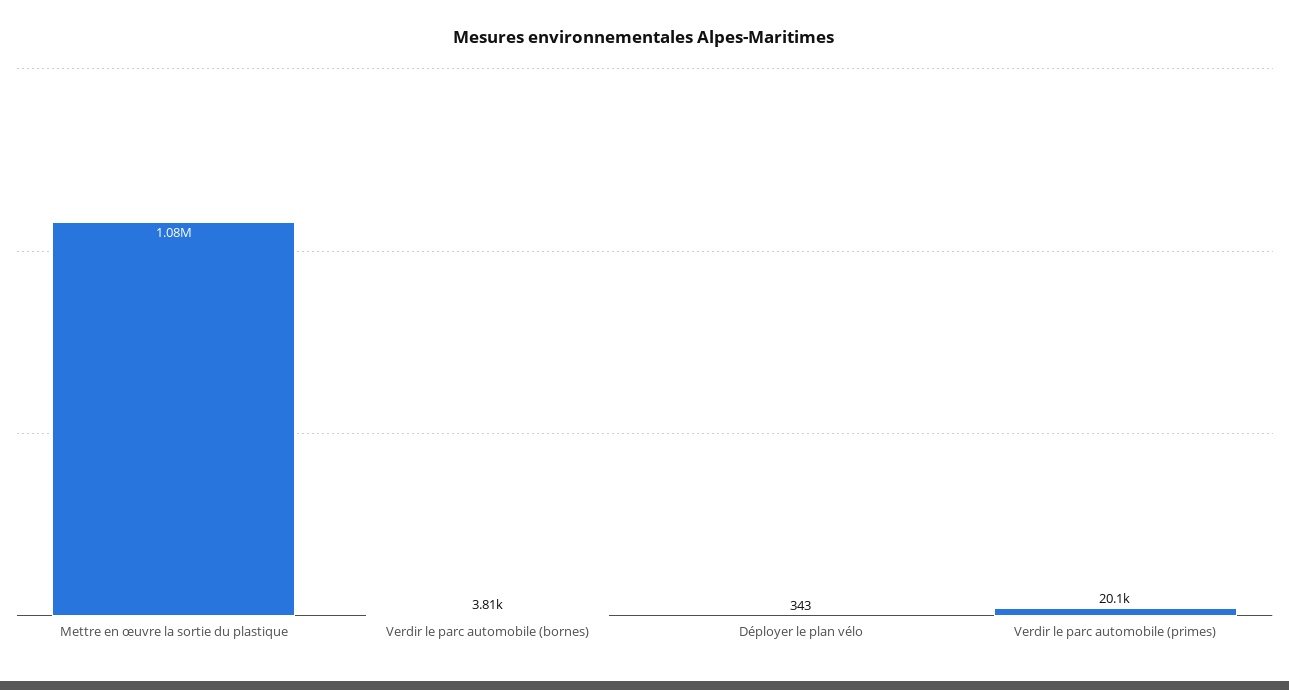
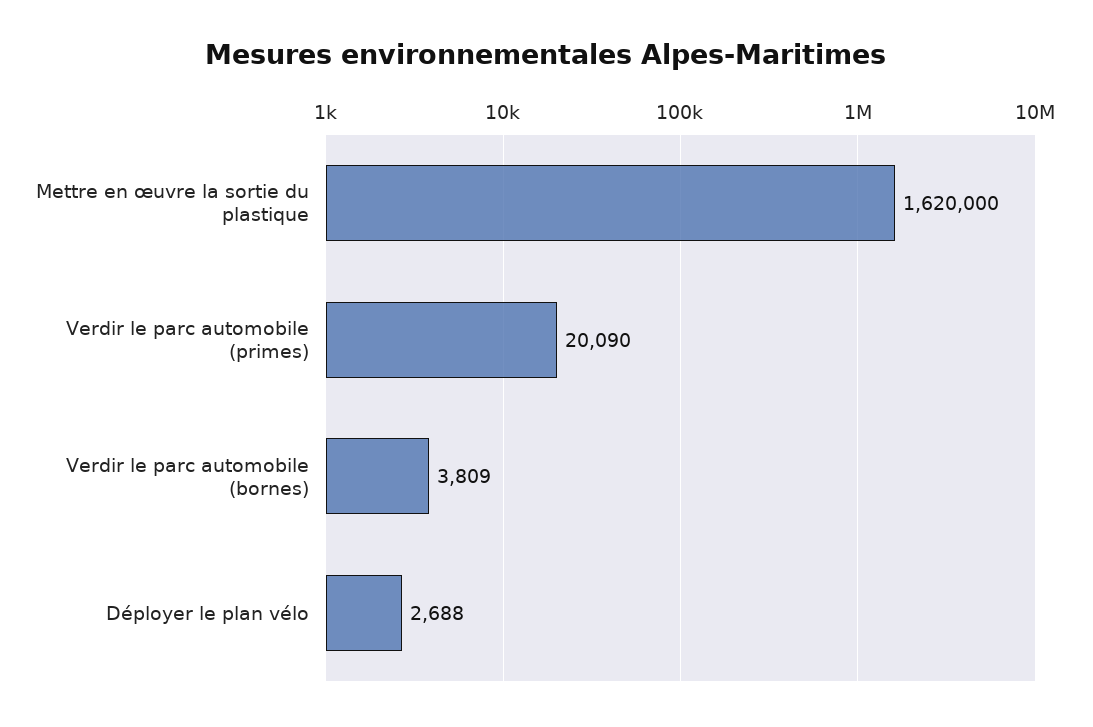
  {
-   "Mettre en œuvre la sortie du plastique": 1080000,
+   "Mettre en œuvre la sortie du plastique": 1620000,
    "Verdir le parc automobile (bornes)": 3809,
-   "Déployer le plan vélo": 343,
+   "Déployer le plan vélo": 2688,
    "Verdir le parc automobile (primes)": 20090
  }

